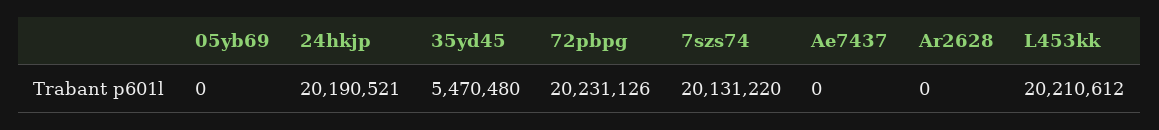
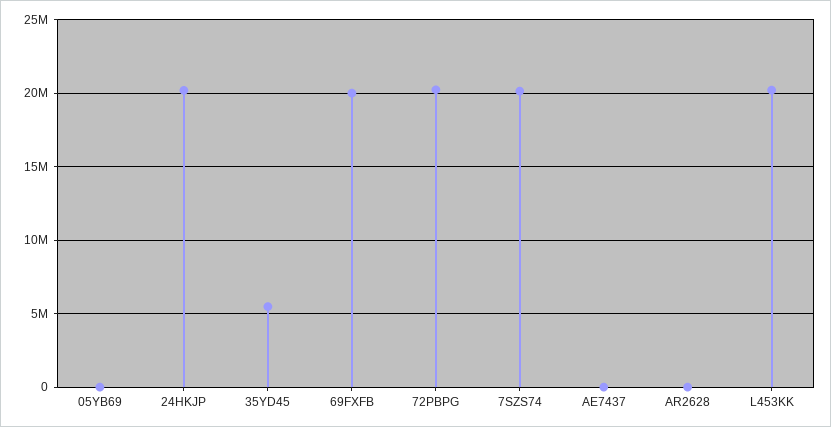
  {
    "05yb69": 0,
    "24hkjp": 20190521,
    "35yd45": 5470480,
    "72pbpg": 20231126,
    "7szs74": 20131220,
    "Ae7437": 0,
    "Ar2628": 0,
-   "L453kk": 20210612
+   "L453kk": 20210612,
+   "69FXFB": 20000000
  }

